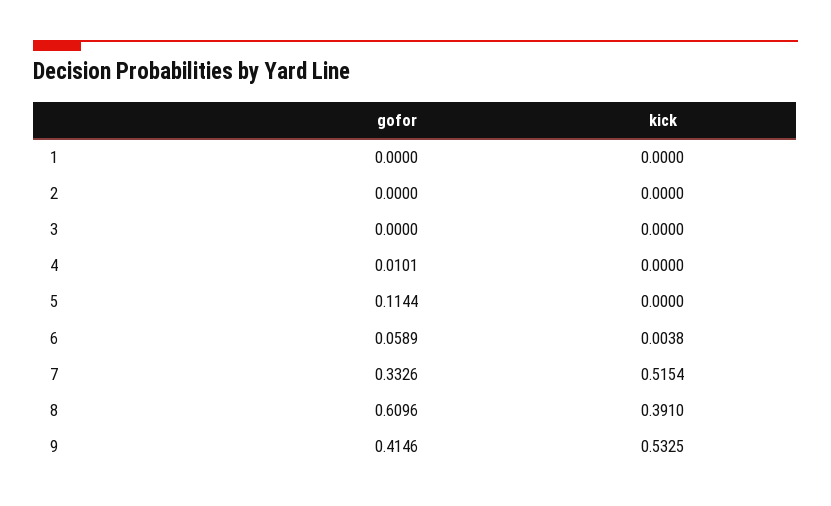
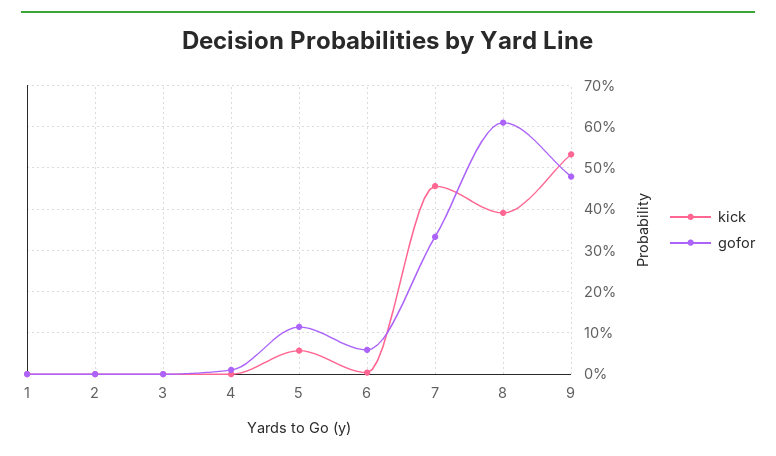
  {
    "gofor": {
      "1": 0,
      "2": 0,
      "3": 0,
      "4": 0.0101,
      "5": 0.1144,
      "6": 0.0589,
      "7": 0.3326,
      "8": 0.6096,
-     "9": 0.4146
+     "9": 0.48
    },
    "kick": {
      "1": 0,
      "2": 0,
      "3": 0,
      "4": 0,
-     "5": 0,
+     "5": 0.06,
      "6": 0.0038,
-     "7": 0.5154,
+     "7": 0.46,
      "8": 0.391,
      "9": 0.5325
    }
  }

